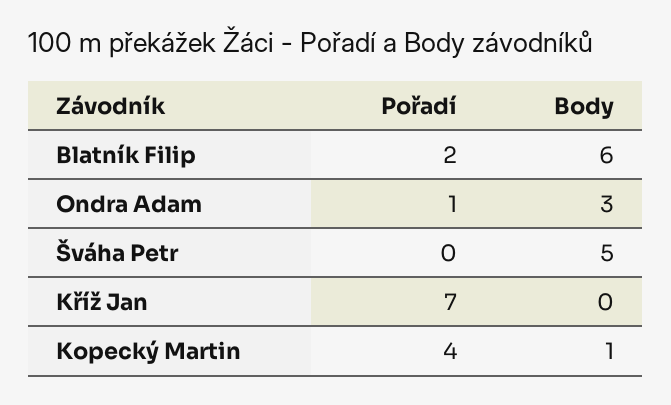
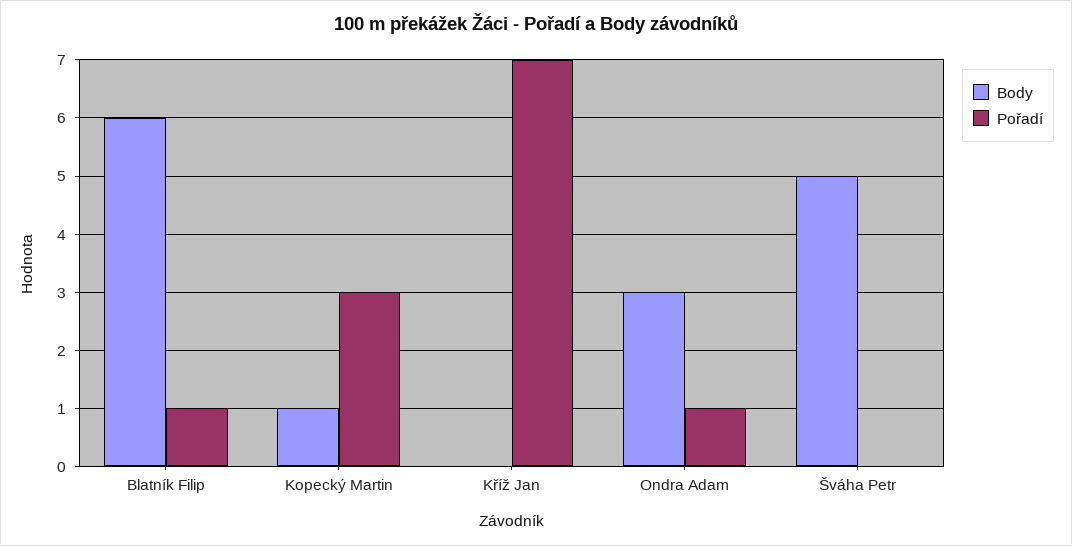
  {
    "Pořadí": {
-     "Blatník Filip": 2,
+     "Blatník Filip": 1,
      "Ondra Adam": 1,
      "Šváha Petr": 0,
      "Kříž Jan": 7,
-     "Kopecký Martin": 4
+     "Kopecký Martin": 3
    },
    "Body": {
      "Blatník Filip": 6,
      "Ondra Adam": 3,
      "Šváha Petr": 5,
      "Kříž Jan": 0,
      "Kopecký Martin": 1
    }
  }

